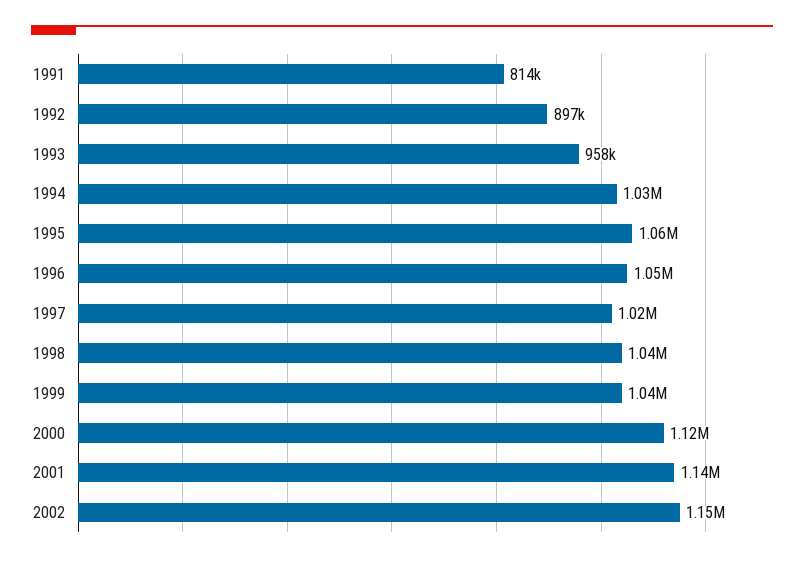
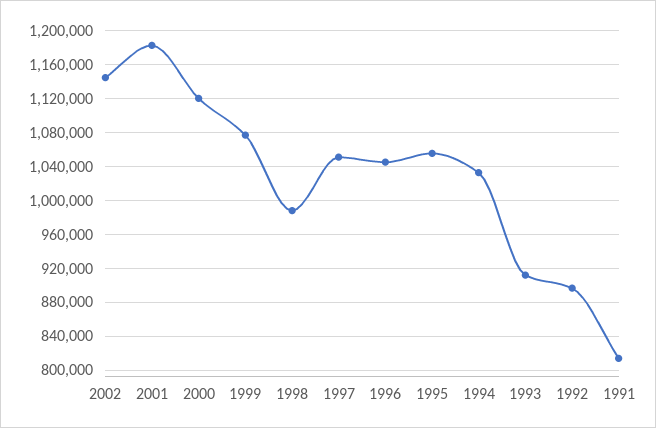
  {
    "1991": 814000,
    "1992": 897000,
-   "1993": 958000,
+   "1993": 910000,
    "1994": 1030000,
    "1995": 1060000,
    "1996": 1050000,
-   "1997": 1020000,
+   "1997": 1050000,
-   "1998": 1040000,
+   "1998": 990000,
-   "1999": 1040000,
+   "1999": 1080000,
    "2000": 1120000,
-   "2001": 1140000,
+   "2001": 1180000,
    "2002": 1150000
  }

